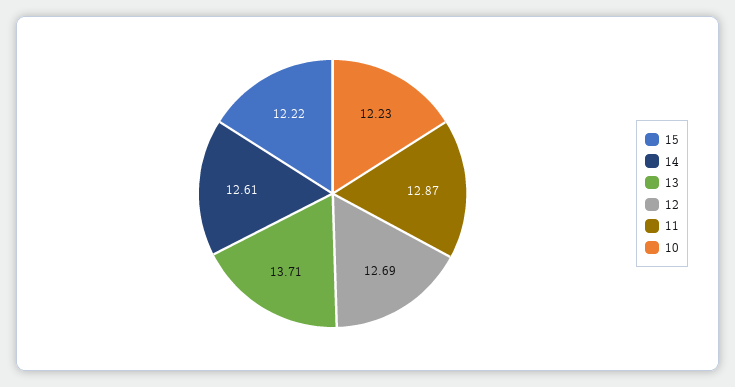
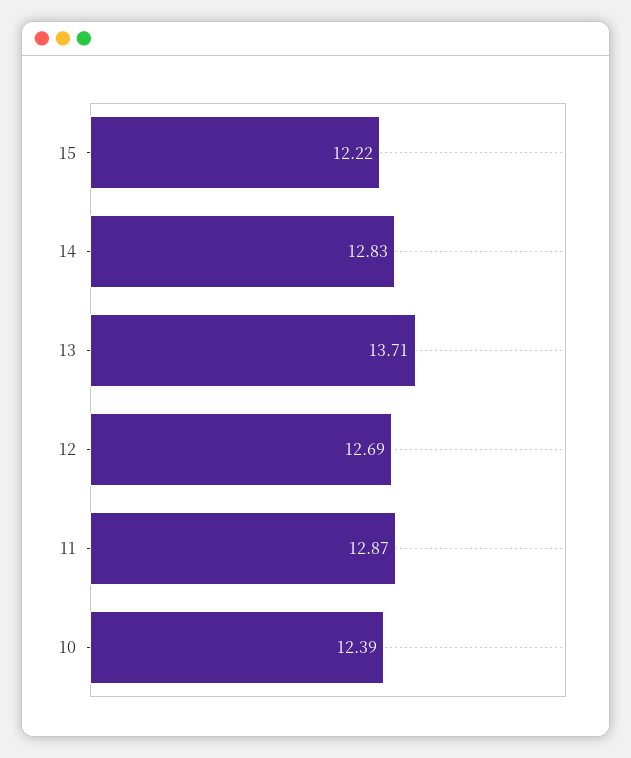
  {
    "15": 12.22,
-   "14": 12.61,
+   "14": 12.83,
    "13": 13.71,
    "12": 12.69,
    "11": 12.87,
-   "10": 12.23
+   "10": 12.39
  }

